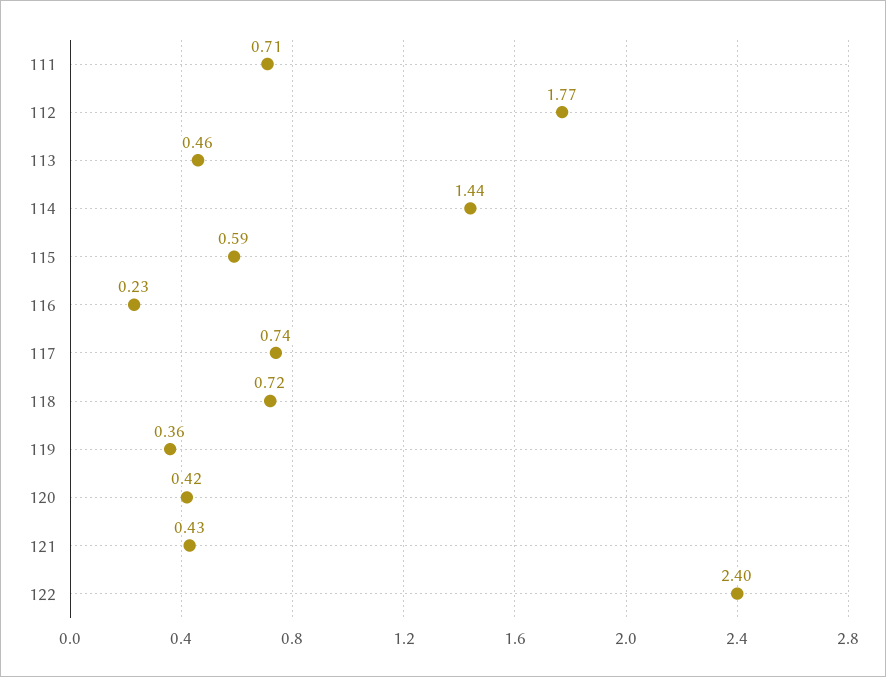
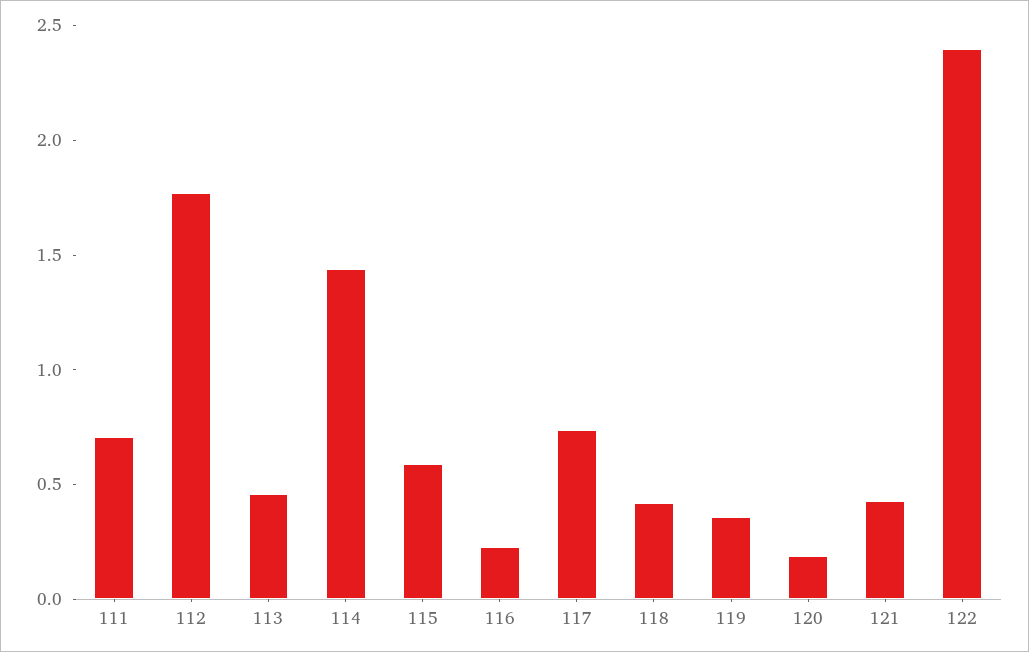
  {
    "111": 0.71,
    "112": 1.77,
    "113": 0.46,
    "114": 1.44,
    "115": 0.59,
    "116": 0.23,
    "117": 0.74,
-   "118": 0.72,
+   "118": 0.4,
    "119": 0.36,
-   "120": 0.42,
+   "120": 0.2,
    "121": 0.43,
    "122": 2.4
  }

